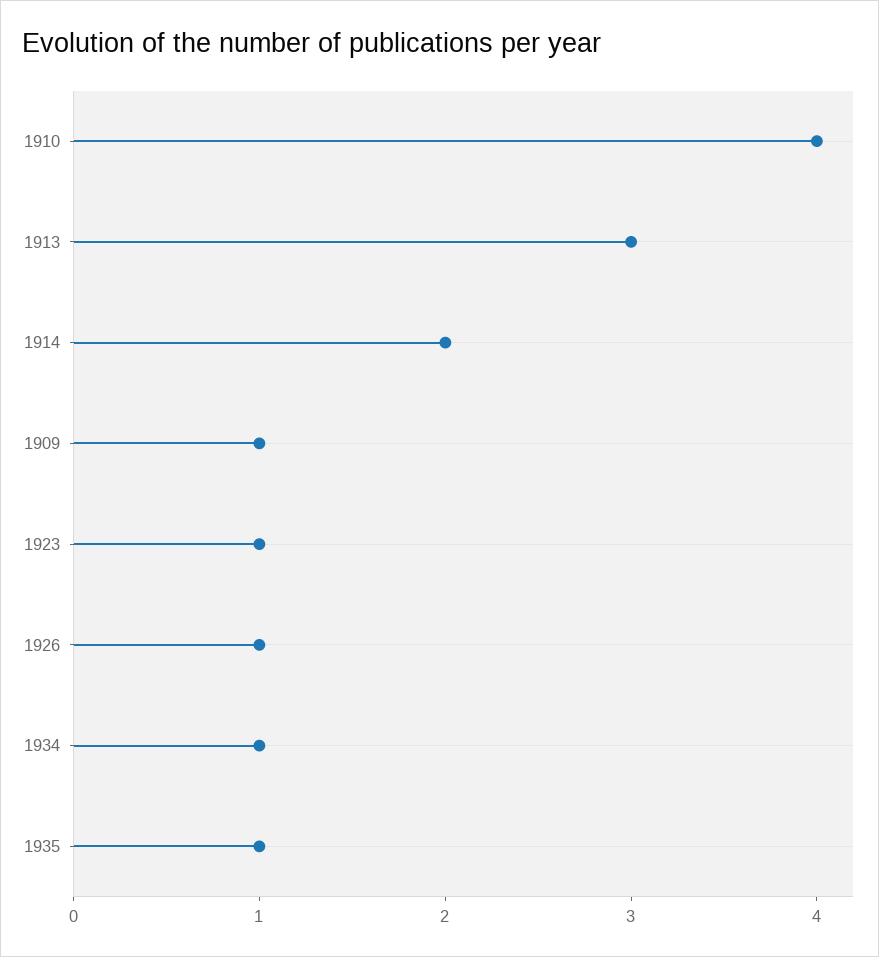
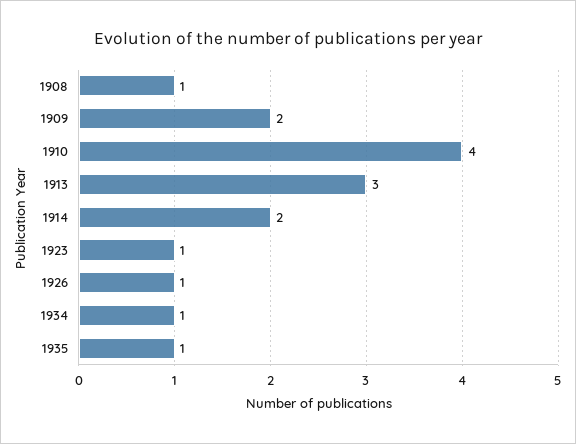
  {
    "1910": 4,
    "1913": 3,
    "1914": 2,
-   "1909": 1,
+   "1909": 2,
    "1923": 1,
    "1926": 1,
    "1934": 1,
-   "1935": 1
+   "1935": 1,
+   "1908": 1
  }

